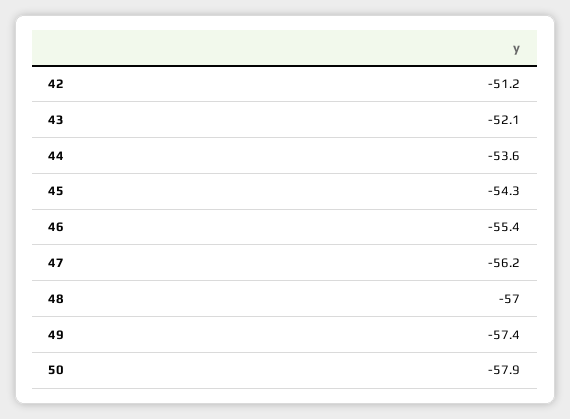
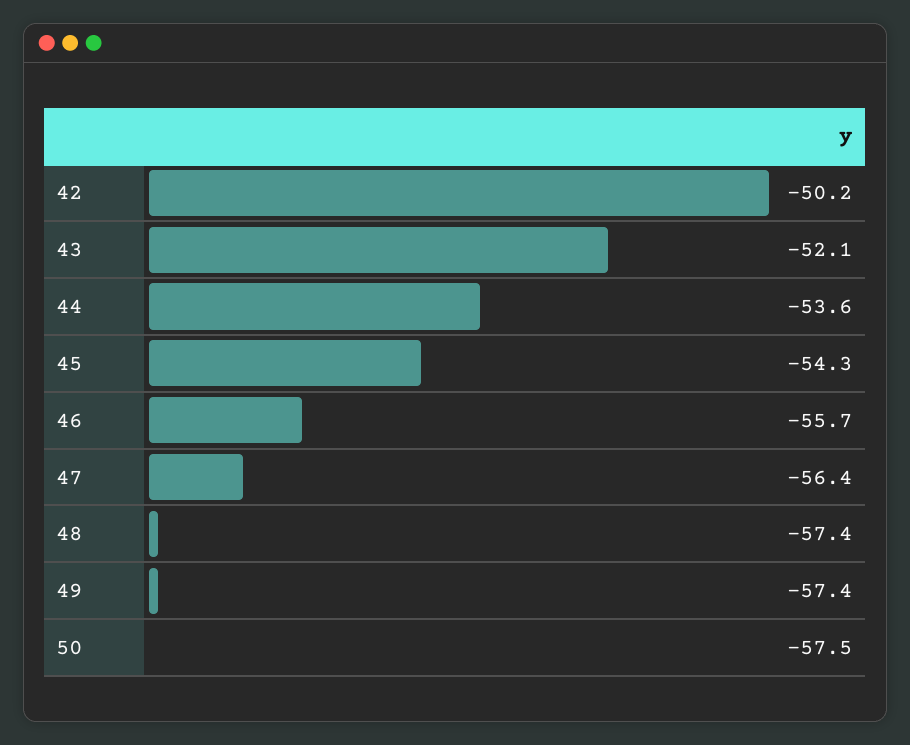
  {
-   "42": -51.2,
+   "42": -50.2,
    "43": -52.1,
    "44": -53.6,
    "45": -54.3,
-   "46": -55.4,
+   "46": -55.7,
-   "47": -56.2,
+   "47": -56.4,
-   "48": -57,
+   "48": -57.4,
    "49": -57.4,
-   "50": -57.9
+   "50": -57.5
  }

